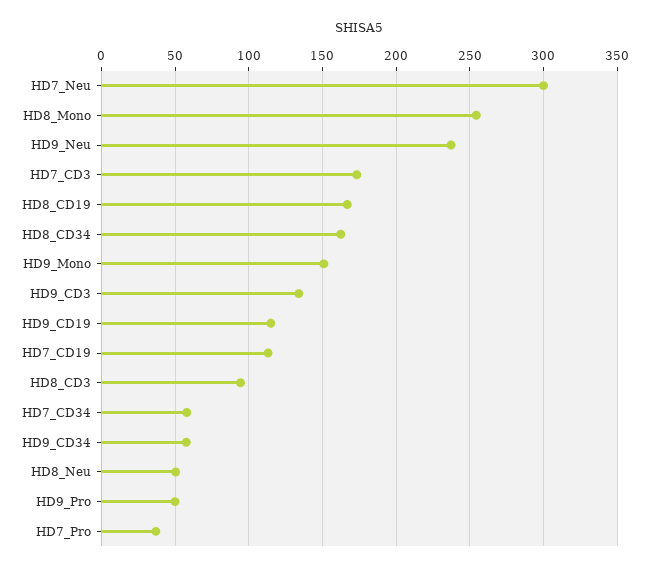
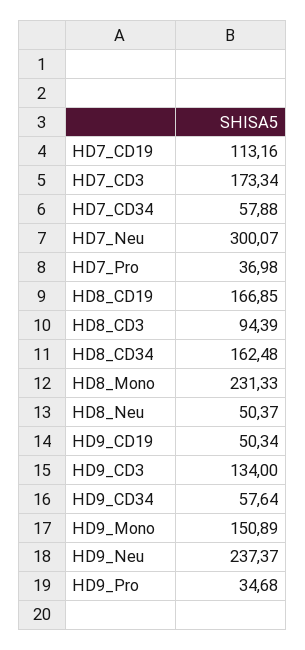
  {
    "HD7_Neu": 300.07,
-   "HD8_Mono": 255,
+   "HD8_Mono": 231.33,
    "HD9_Neu": 237.37,
    "HD7_CD3": 173.34,
    "HD8_CD19": 166.85,
    "HD8_CD34": 162.48,
    "HD9_Mono": 150.89,
    "HD9_CD3": 134,
-   "HD9_CD19": 115,
+   "HD9_CD19": 50.34,
    "HD7_CD19": 113.16,
    "HD8_CD3": 94.39,
    "HD7_CD34": 57.88,
    "HD9_CD34": 57.64,
    "HD8_Neu": 50.37,
-   "HD9_Pro": 50,
+   "HD9_Pro": 34.68,
    "HD7_Pro": 36.98
  }

